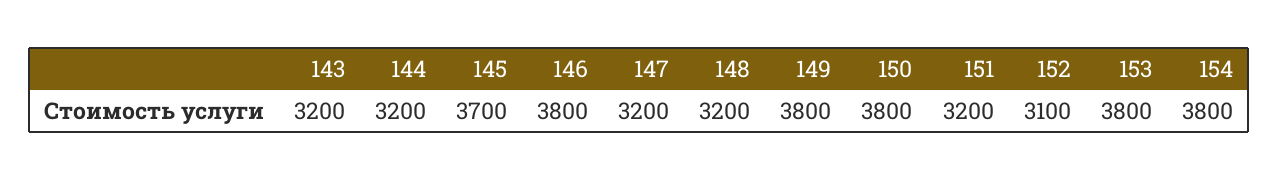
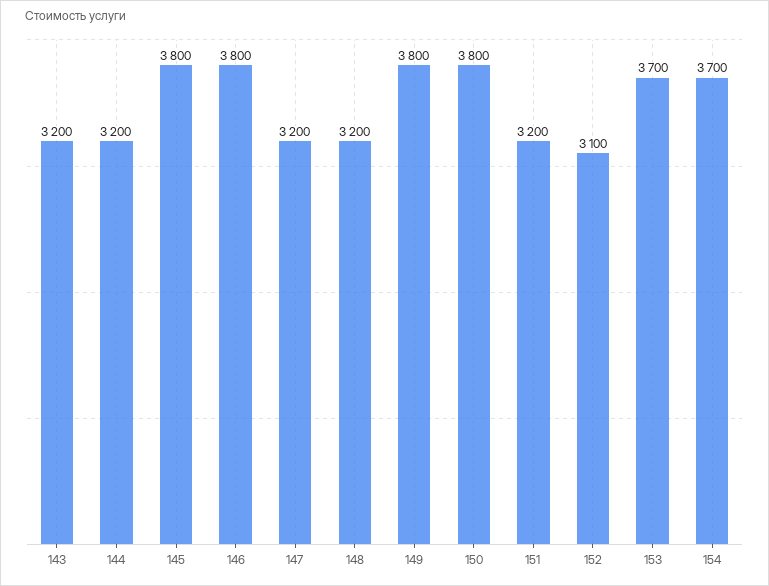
  {
    "143": 3200,
    "144": 3200,
-   "145": 3700,
+   "145": 3800,
    "146": 3800,
    "147": 3200,
    "148": 3200,
    "149": 3800,
    "150": 3800,
    "151": 3200,
    "152": 3100,
-   "153": 3800,
+   "153": 3700,
-   "154": 3800
+   "154": 3700
  }

